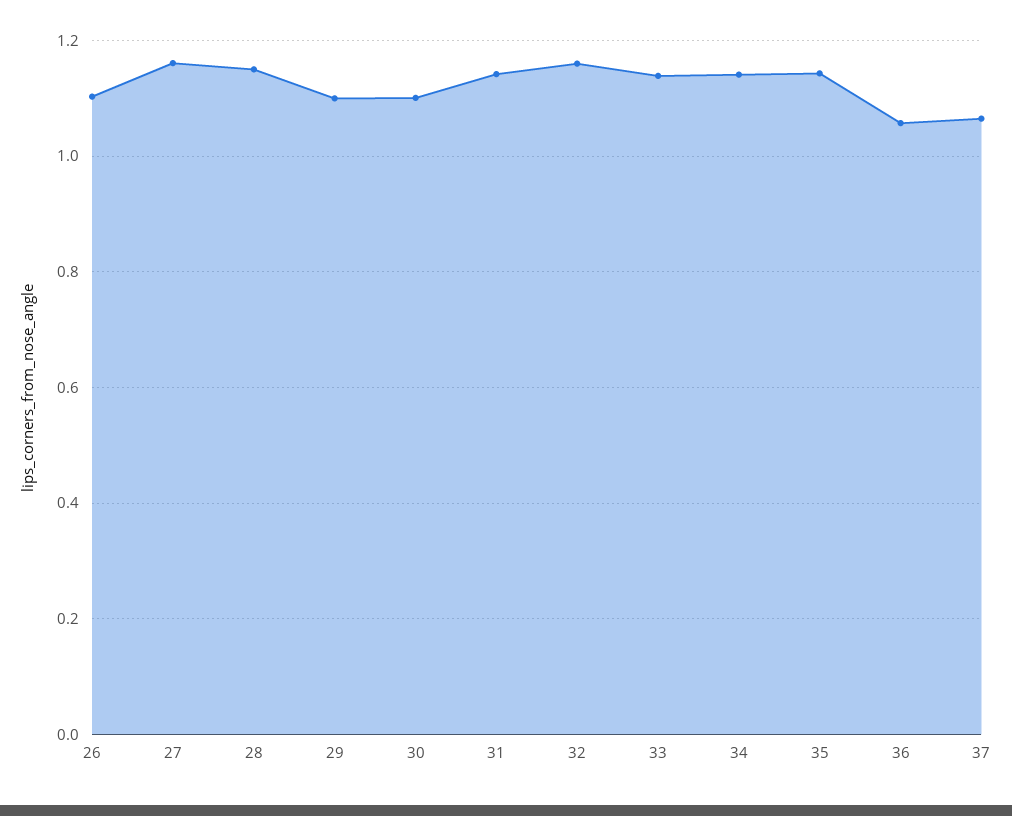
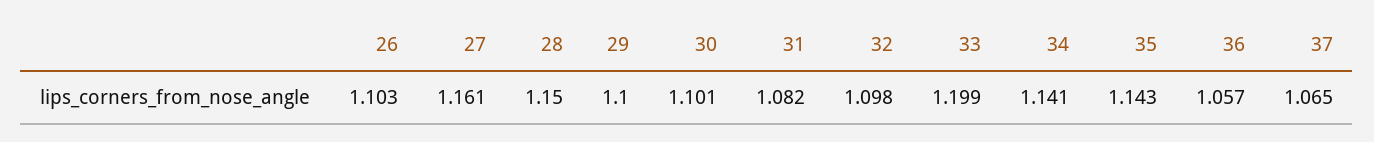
  {
    "26": 1.103,
    "27": 1.161,
    "28": 1.15,
    "29": 1.1,
    "30": 1.101,
-   "31": 1.14,
+   "31": 1.082,
-   "32": 1.16,
+   "32": 1.098,
-   "33": 1.14,
+   "33": 1.199,
    "34": 1.141,
    "35": 1.143,
    "36": 1.057,
    "37": 1.065
  }

